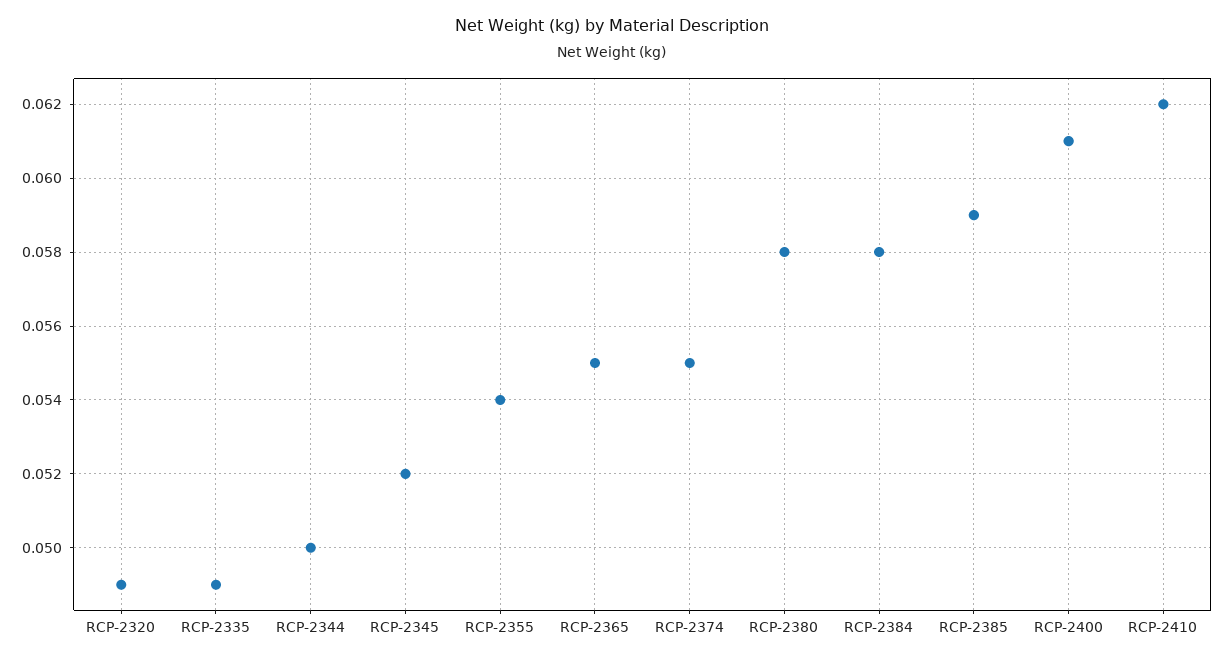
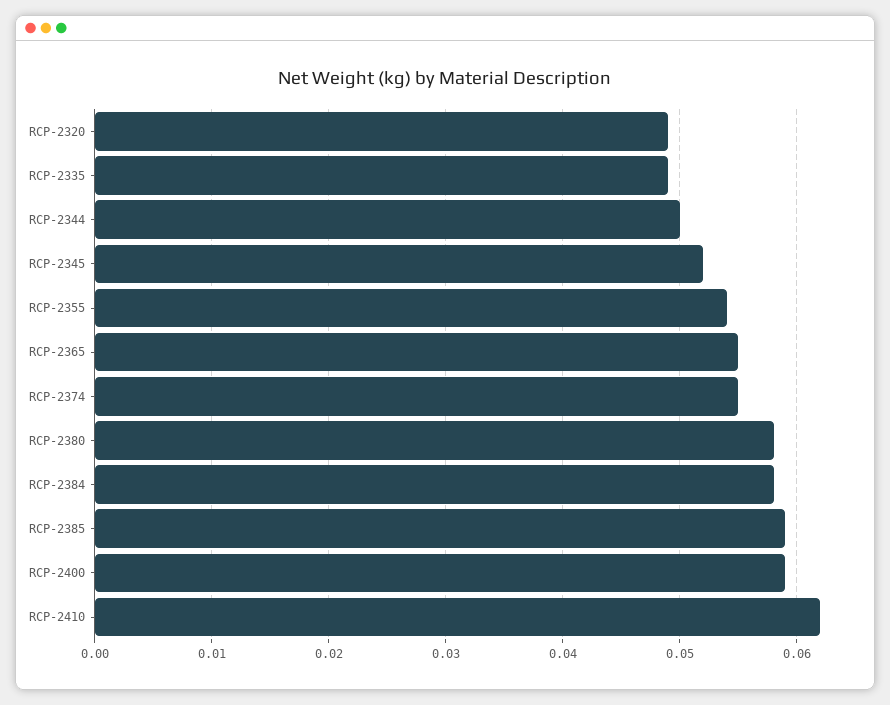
  {
    "RCP-2320": 0.049,
    "RCP-2335": 0.049,
    "RCP-2344": 0.05,
    "RCP-2345": 0.052,
    "RCP-2355": 0.054,
    "RCP-2365": 0.055,
    "RCP-2374": 0.055,
    "RCP-2380": 0.058,
    "RCP-2384": 0.058,
    "RCP-2385": 0.059,
-   "RCP-2400": 0.061,
+   "RCP-2400": 0.059,
    "RCP-2410": 0.062
  }

